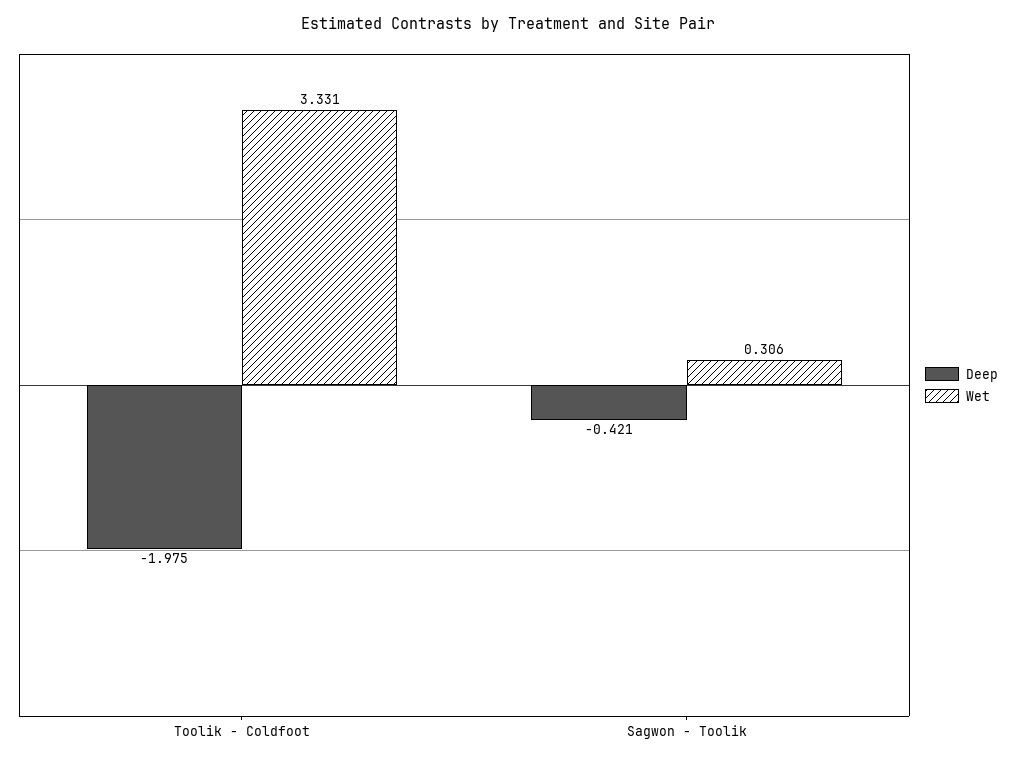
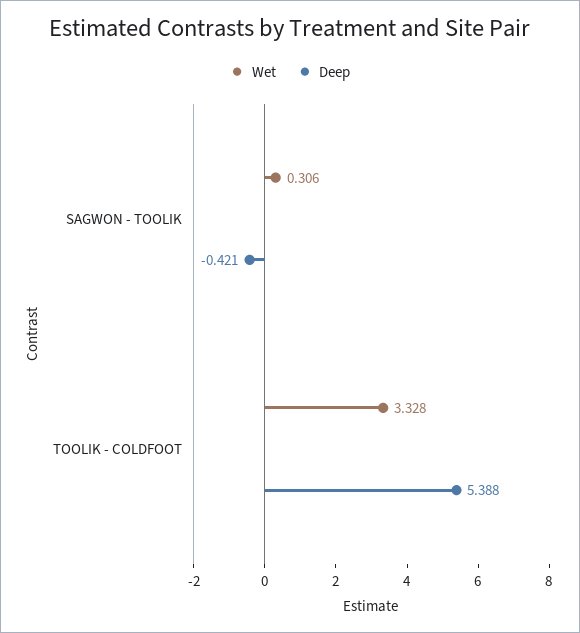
  {
    "Deep": {
-     "Toolik - Coldfoot": -1.975,
+     "Toolik - Coldfoot": 5.388,
      "Sagwon - Toolik": -0.421
    },
    "Wet": {
-     "Toolik - Coldfoot": 3.331,
+     "Toolik - Coldfoot": 3.328,
      "Sagwon - Toolik": 0.306
    }
  }

